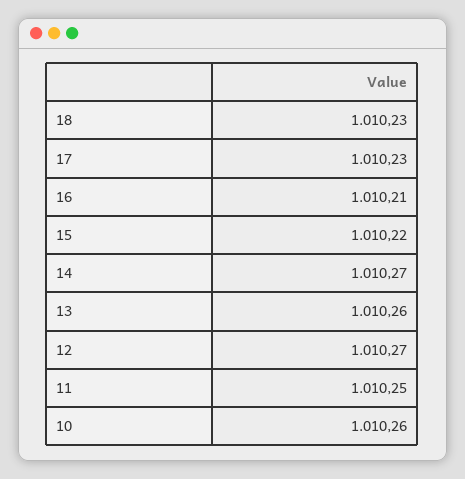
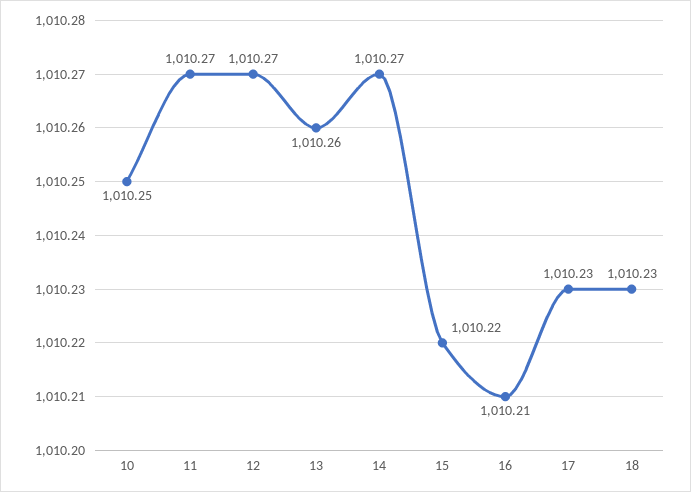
  {
    "18": 1010.23,
    "17": 1010.23,
    "16": 1010.21,
    "15": 1010.22,
    "14": 1010.27,
    "13": 1010.26,
    "12": 1010.27,
-   "11": 1010.25,
+   "11": 1010.27,
-   "10": 1010.26
+   "10": 1010.25
  }

